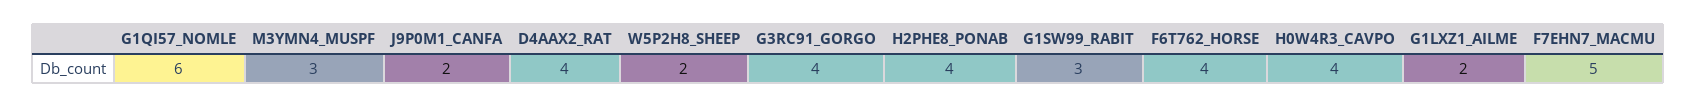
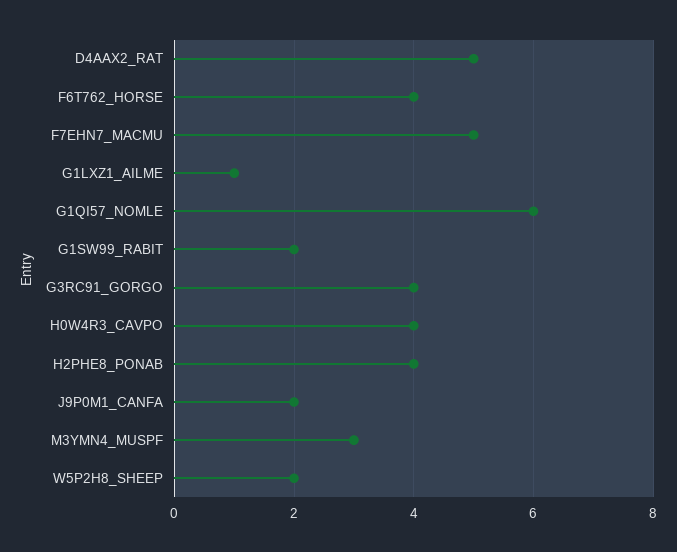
  {
    "G1QI57_NOMLE": 6,
    "M3YMN4_MUSPF": 3,
    "J9P0M1_CANFA": 2,
-   "D4AAX2_RAT": 4,
+   "D4AAX2_RAT": 5,
    "W5P2H8_SHEEP": 2,
    "G3RC91_GORGO": 4,
    "H2PHE8_PONAB": 4,
-   "G1SW99_RABIT": 3,
+   "G1SW99_RABIT": 2,
    "F6T762_HORSE": 4,
    "H0W4R3_CAVPO": 4,
-   "G1LXZ1_AILME": 2,
+   "G1LXZ1_AILME": 1,
    "F7EHN7_MACMU": 5
  }

